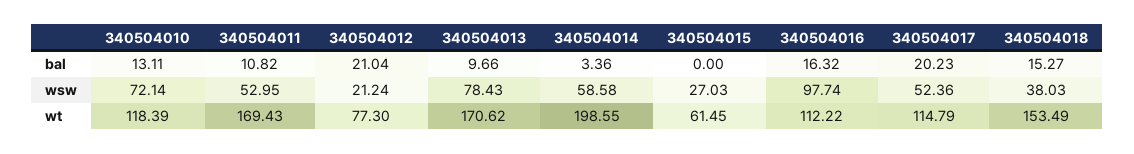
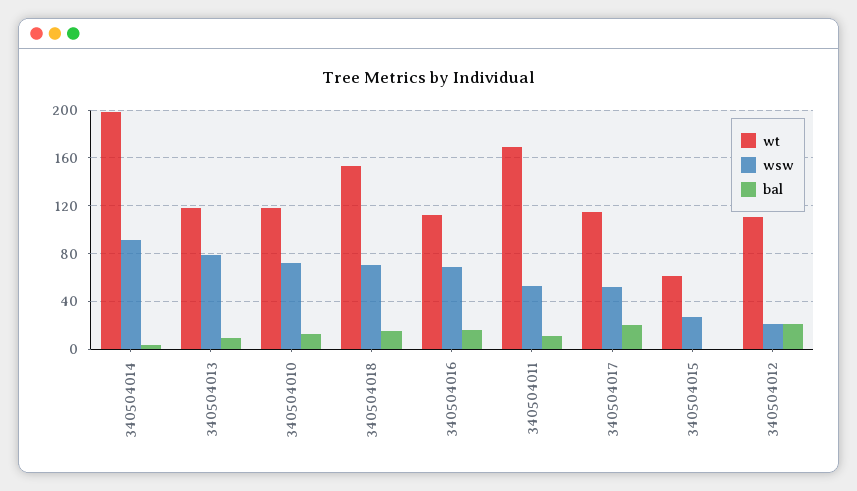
  {
    "bal": {
      "340504010": 13.11,
      "340504011": 10.82,
      "340504012": 21.04,
      "340504013": 9.66,
      "340504014": 3.36,
      "340504015": 0,
      "340504016": 16.32,
      "340504017": 20.23,
      "340504018": 15.27
    },
    "wsw": {
      "340504010": 72.14,
      "340504011": 52.95,
      "340504012": 21.24,
      "340504013": 78.43,
-     "340504014": 58.58,
+     "340504014": 90,
      "340504015": 27.03,
-     "340504016": 97.74,
+     "340504016": 70,
      "340504017": 52.36,
-     "340504018": 38.03
+     "340504018": 70
    },
    "wt": {
      "340504010": 118.39,
      "340504011": 169.43,
-     "340504012": 77.3,
+     "340504012": 110,
-     "340504013": 170.62,
+     "340504013": 120,
      "340504014": 198.55,
      "340504015": 61.45,
      "340504016": 112.22,
      "340504017": 114.79,
      "340504018": 153.49
    }
  }

